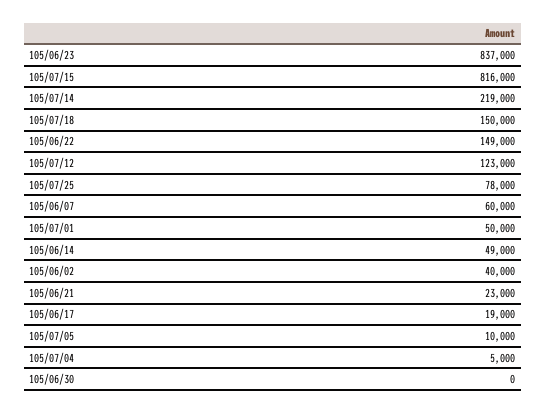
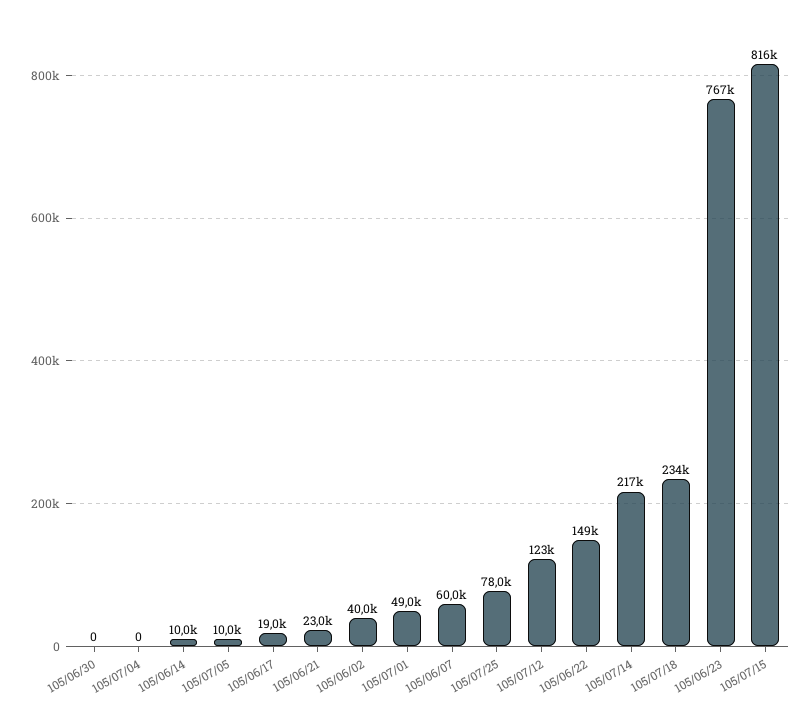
  {
-   "105/06/23": 837000,
+   "105/06/23": 767000,
    "105/07/15": 816000,
-   "105/07/14": 219000,
+   "105/07/14": 217000,
-   "105/07/18": 150000,
+   "105/07/18": 234000,
    "105/06/22": 149000,
    "105/07/12": 123000,
    "105/07/25": 78000,
    "105/06/07": 60000,
-   "105/07/01": 50000,
+   "105/07/01": 49000,
-   "105/06/14": 49000,
+   "105/06/14": 10000,
    "105/06/02": 40000,
    "105/06/21": 23000,
    "105/06/17": 19000,
    "105/07/05": 10000,
-   "105/07/04": 5000,
+   "105/07/04": 0,
    "105/06/30": 0
  }

